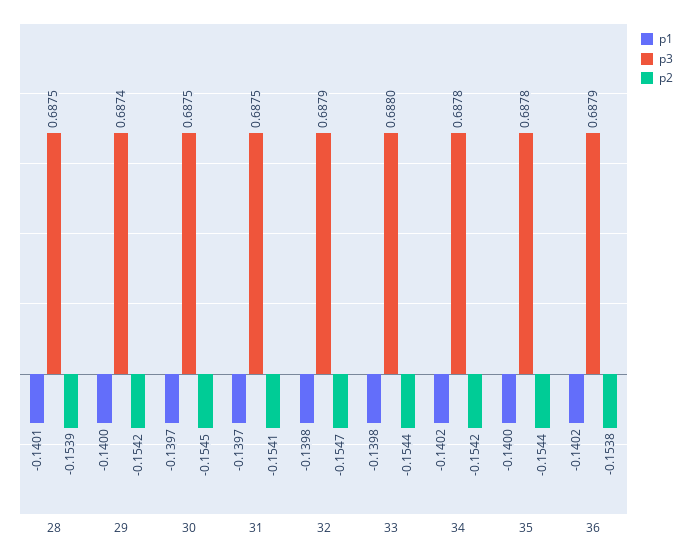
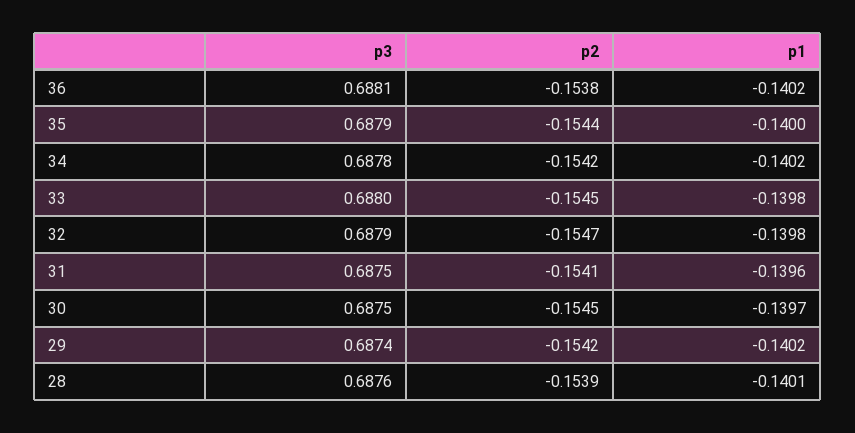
  {
    "p1": {
      "28": -0.1401,
-     "29": -0.14,
+     "29": -0.1402,
      "30": -0.1397,
-     "31": -0.1397,
+     "31": -0.1396,
      "32": -0.1398,
      "33": -0.1398,
      "34": -0.1402,
      "35": -0.14,
      "36": -0.1402
    },
    "p3": {
-     "28": 0.6875,
+     "28": 0.6876,
      "29": 0.6874,
      "30": 0.6875,
      "31": 0.6875,
      "32": 0.6879,
      "33": 0.688,
      "34": 0.6878,
-     "35": 0.6878,
+     "35": 0.6879,
-     "36": 0.6879
+     "36": 0.6881
    },
    "p2": {
      "28": -0.1539,
      "29": -0.1542,
      "30": -0.1545,
      "31": -0.1541,
      "32": -0.1547,
-     "33": -0.1544,
+     "33": -0.1545,
      "34": -0.1542,
      "35": -0.1544,
      "36": -0.1538
    }
  }

